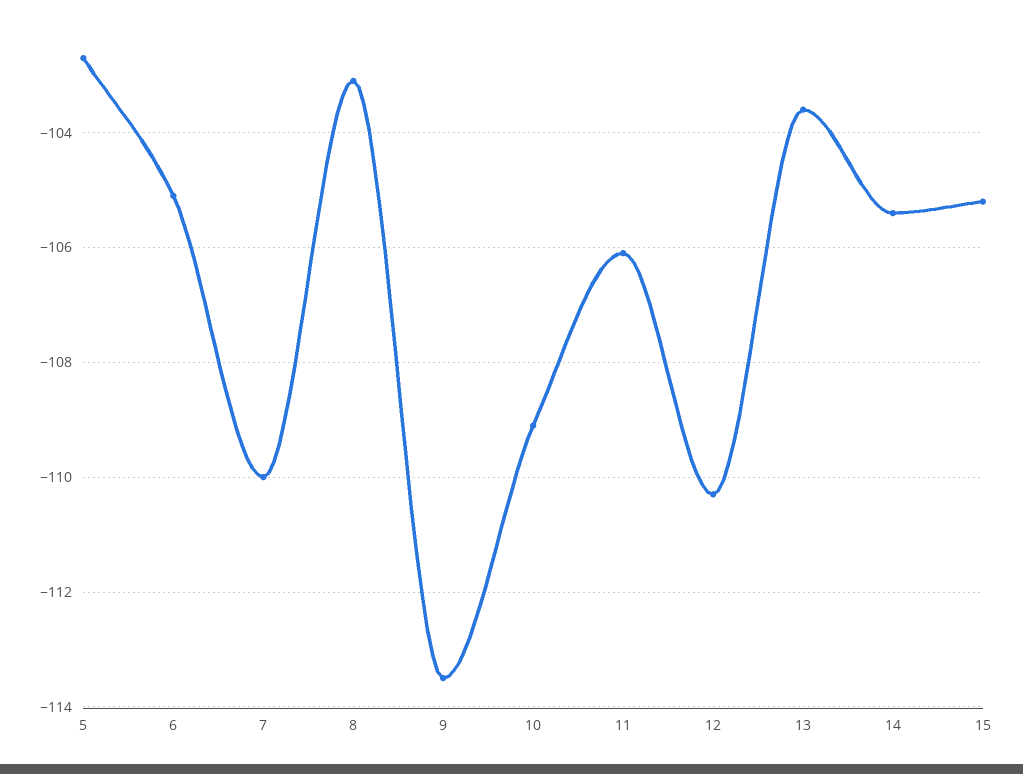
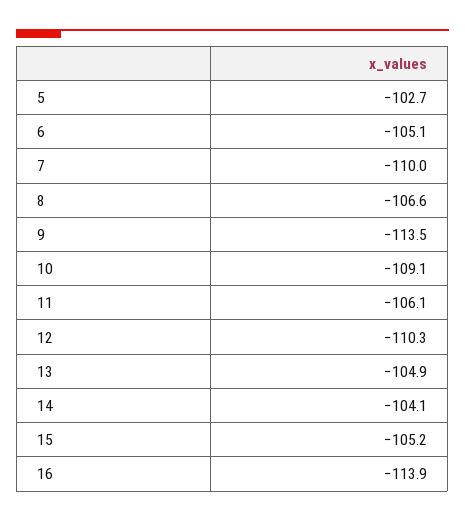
  {
    "5": -102.7,
    "6": -105.1,
    "7": -110,
-   "8": -103,
+   "8": -106.6,
    "9": -113.5,
    "10": -109.1,
    "11": -106.1,
    "12": -110.3,
-   "13": -103.5,
+   "13": -104.9,
-   "14": -105.5,
+   "14": -104.1,
-   "15": -105.2
+   "15": -105.2,
+   "16": -113.9
  }

